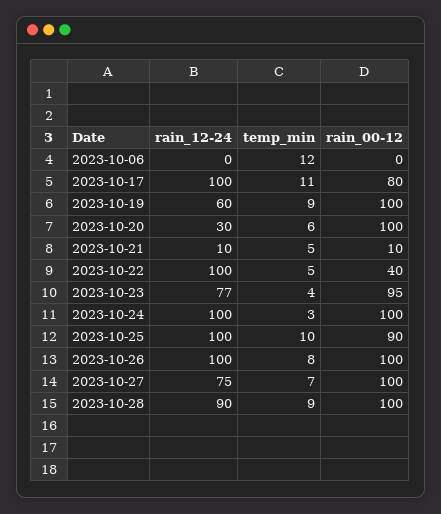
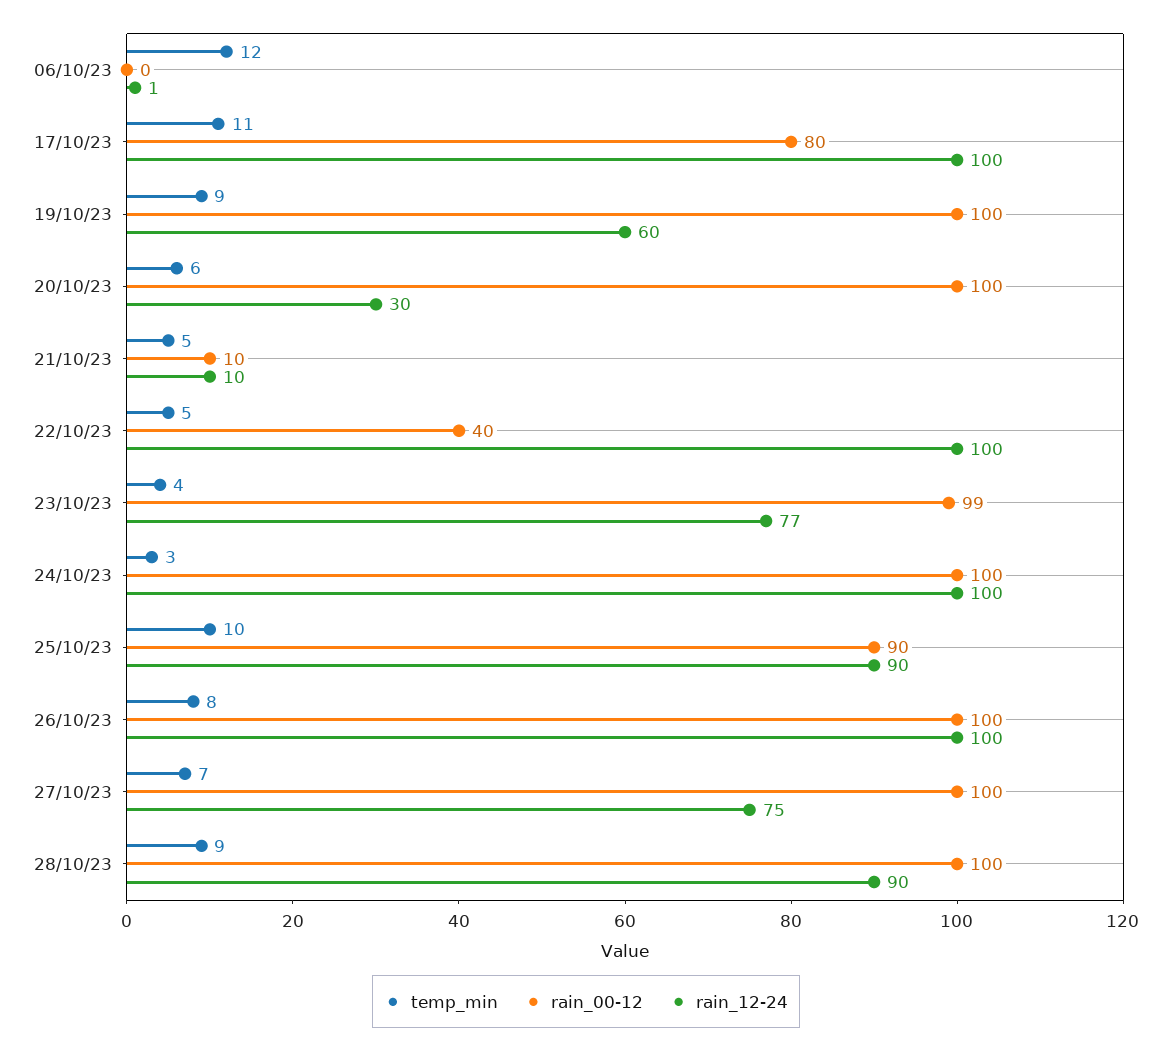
  {
    "rain_12-24": {
-     "2023-10-06": 0,
+     "2023-10-06": 1,
      "2023-10-17": 100,
      "2023-10-19": 60,
      "2023-10-20": 30,
      "2023-10-21": 10,
      "2023-10-22": 100,
      "2023-10-23": 77,
      "2023-10-24": 100,
-     "2023-10-25": 100,
+     "2023-10-25": 90,
      "2023-10-26": 100,
      "2023-10-27": 75,
      "2023-10-28": 90
    },
    "temp_min": {
      "2023-10-06": 12,
      "2023-10-17": 11,
      "2023-10-19": 9,
      "2023-10-20": 6,
      "2023-10-21": 5,
      "2023-10-22": 5,
      "2023-10-23": 4,
      "2023-10-24": 3,
      "2023-10-25": 10,
      "2023-10-26": 8,
      "2023-10-27": 7,
      "2023-10-28": 9
    },
    "rain_00-12": {
      "2023-10-06": 0,
      "2023-10-17": 80,
      "2023-10-19": 100,
      "2023-10-20": 100,
      "2023-10-21": 10,
      "2023-10-22": 40,
-     "2023-10-23": 95,
+     "2023-10-23": 99,
      "2023-10-24": 100,
      "2023-10-25": 90,
      "2023-10-26": 100,
      "2023-10-27": 100,
      "2023-10-28": 100
    }
  }

